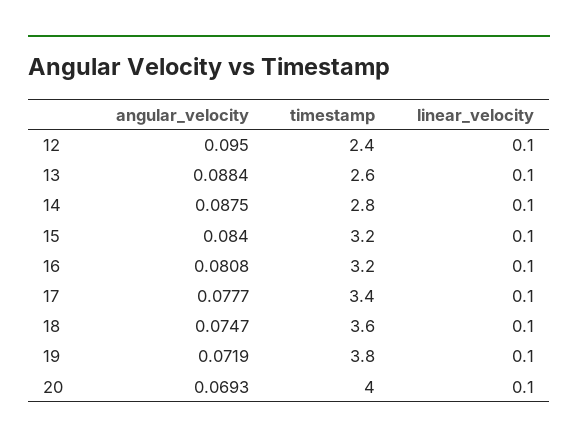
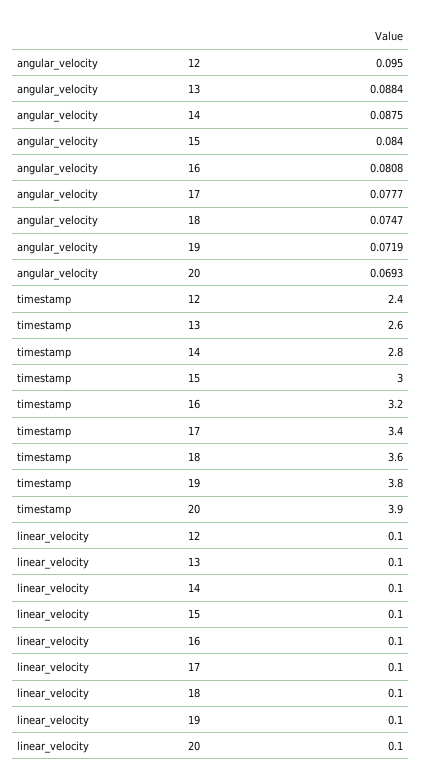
  {
    "angular_velocity": {
      "12": 0.095,
      "13": 0.0884,
      "14": 0.0875,
      "15": 0.084,
      "16": 0.0808,
      "17": 0.0777,
      "18": 0.0747,
      "19": 0.0719,
      "20": 0.0693
    },
    "timestamp": {
      "12": 2.4,
      "13": 2.6,
      "14": 2.8,
-     "15": 3.2,
+     "15": 3,
      "16": 3.2,
      "17": 3.4,
      "18": 3.6,
      "19": 3.8,
-     "20": 4
+     "20": 3.9
    },
    "linear_velocity": {
      "12": 0.1,
      "13": 0.1,
      "14": 0.1,
      "15": 0.1,
      "16": 0.1,
      "17": 0.1,
      "18": 0.1,
      "19": 0.1,
      "20": 0.1
    }
  }

